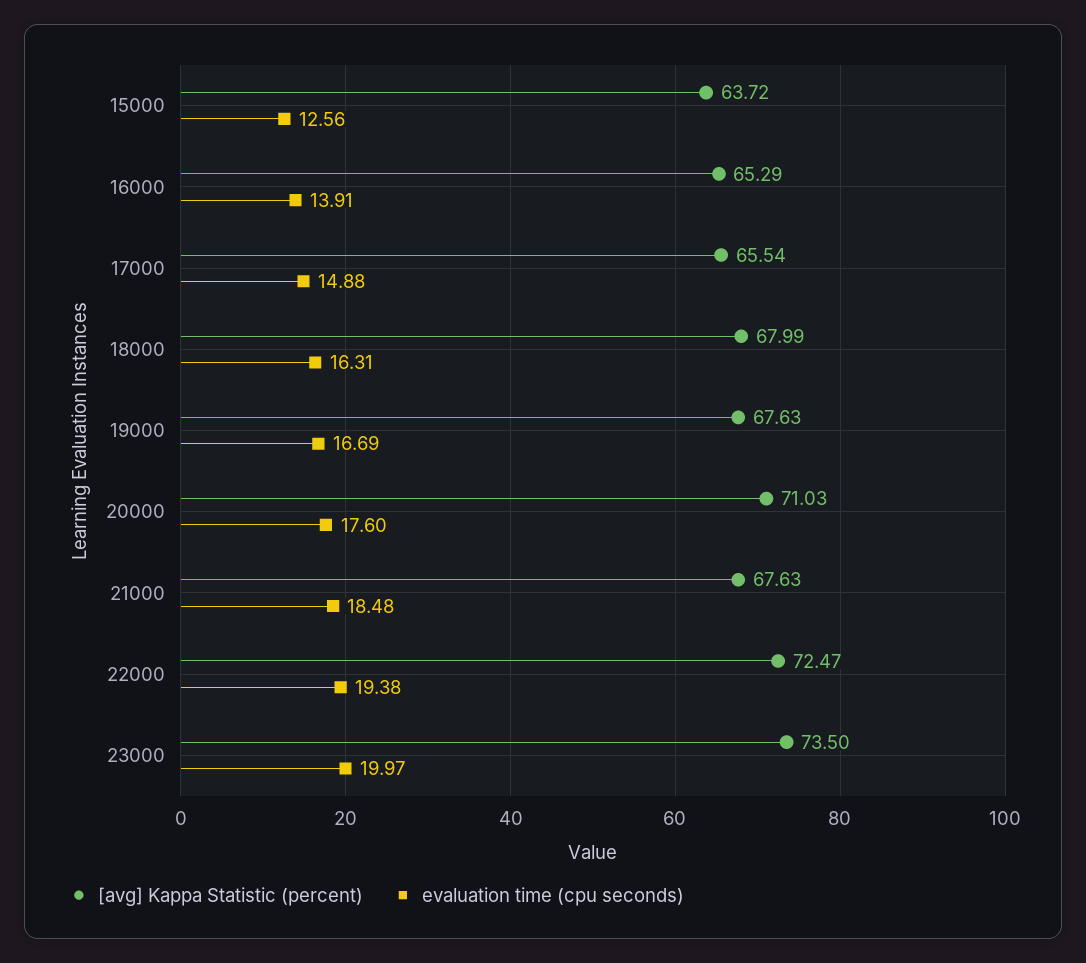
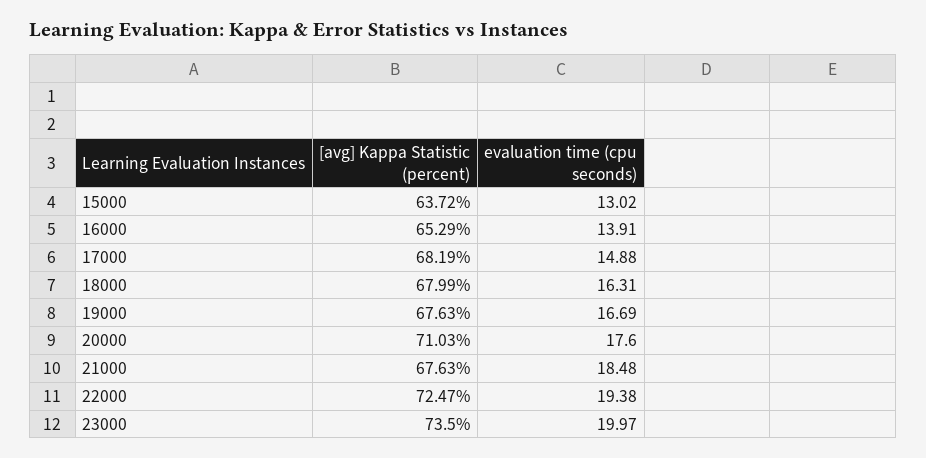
  {
    "[avg] Kappa Statistic (percent)": {
      "15000": 63.72,
      "16000": 65.29,
-     "17000": 65.54,
+     "17000": 68.19,
      "18000": 67.99,
      "19000": 67.63,
      "20000": 71.03,
      "21000": 67.63,
      "22000": 72.47,
      "23000": 73.5
    },
    "evaluation time (cpu seconds)": {
-     "15000": 12.56,
+     "15000": 13.02,
      "16000": 13.91,
      "17000": 14.88,
      "18000": 16.31,
      "19000": 16.69,
      "20000": 17.6,
      "21000": 18.48,
      "22000": 19.38,
      "23000": 19.97
    }
  }

